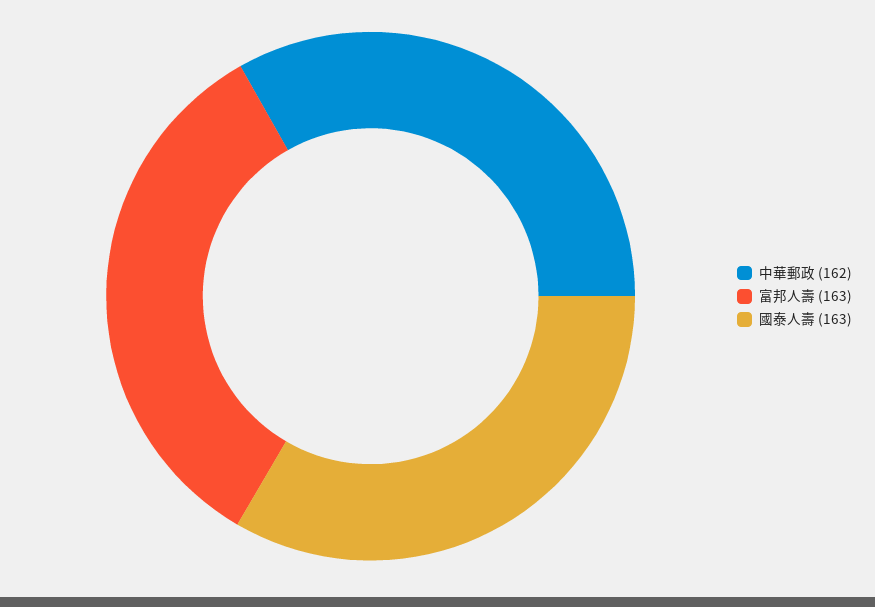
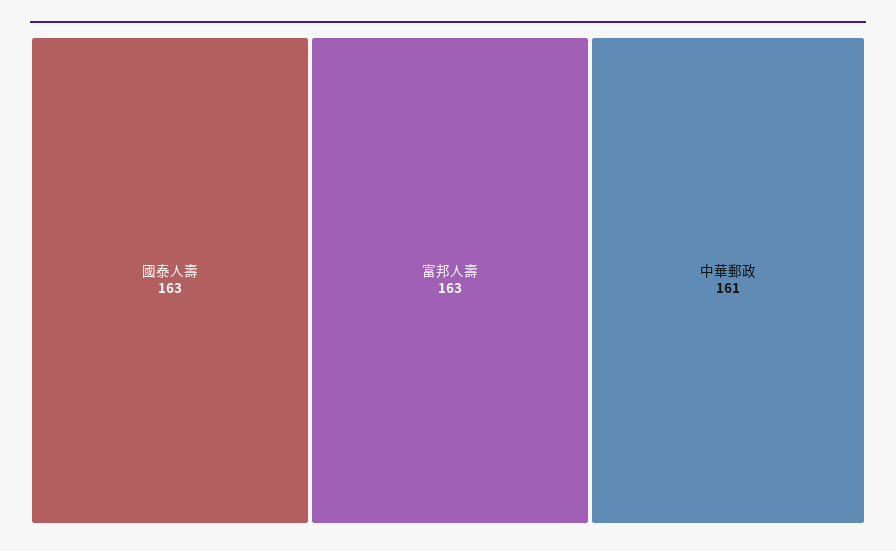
  {
-   "中華郵政": 162,
+   "中華郵政": 161,
    "富邦人壽": 163,
    "國泰人壽": 163
  }

